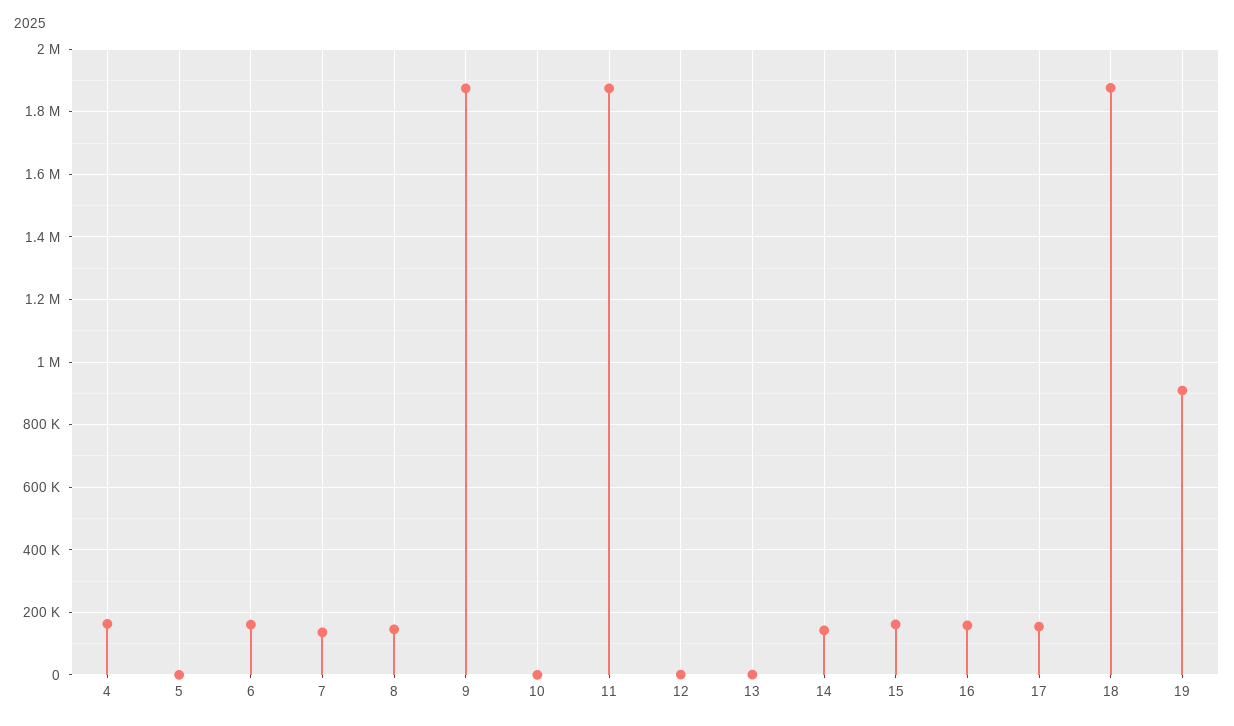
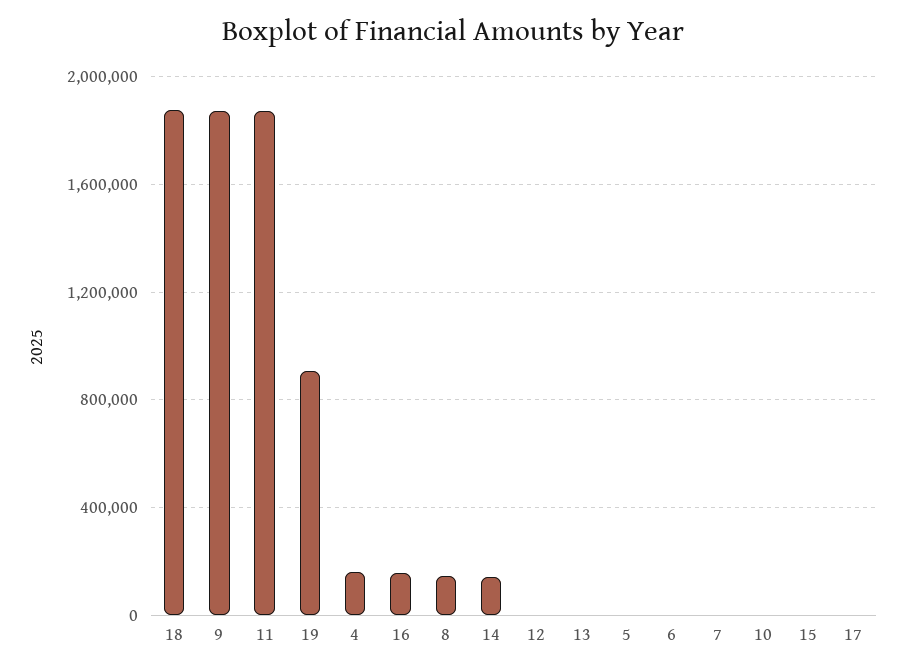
  {
    "4": 160000,
    "5": 0,
-   "6": 160000,
+   "6": 0,
-   "7": 140000,
+   "7": 0,
    "8": 140000,
    "9": 1880000,
    "10": 0,
    "11": 1880000,
    "12": 0,
    "13": 0,
    "14": 140000,
-   "15": 160000,
+   "15": 0,
    "16": 160000,
-   "17": 160000,
+   "17": 0,
    "18": 1880000,
    "19": 900000
  }

